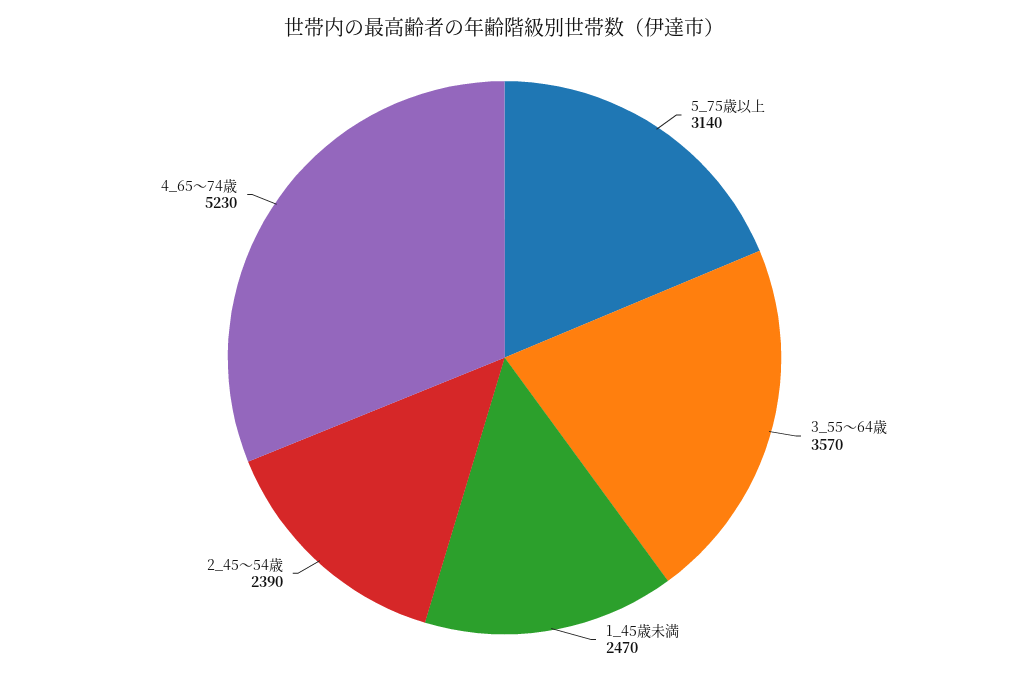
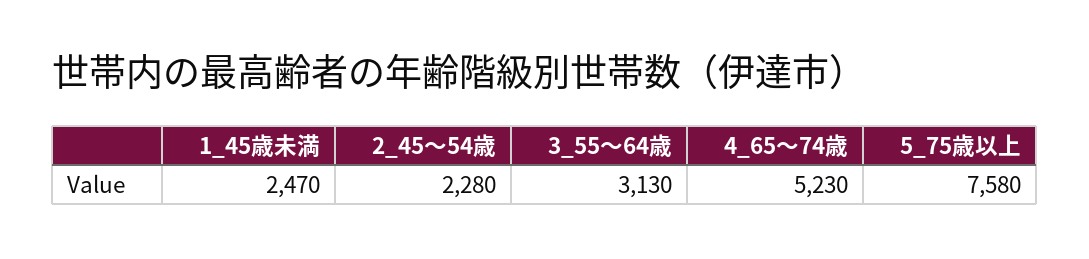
  {
-   "5_75歳以上": 3140,
+   "5_75歳以上": 7580,
-   "3_55～64歳": 3570,
+   "3_55～64歳": 3130,
    "1_45歳未満": 2470,
-   "2_45～54歳": 2390,
+   "2_45～54歳": 2280,
    "4_65～74歳": 5230
  }

